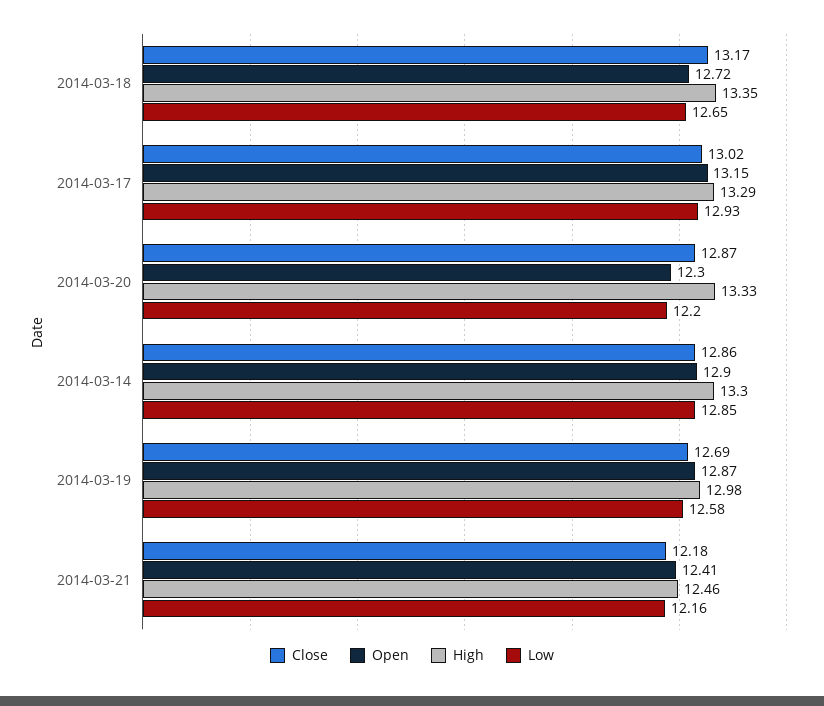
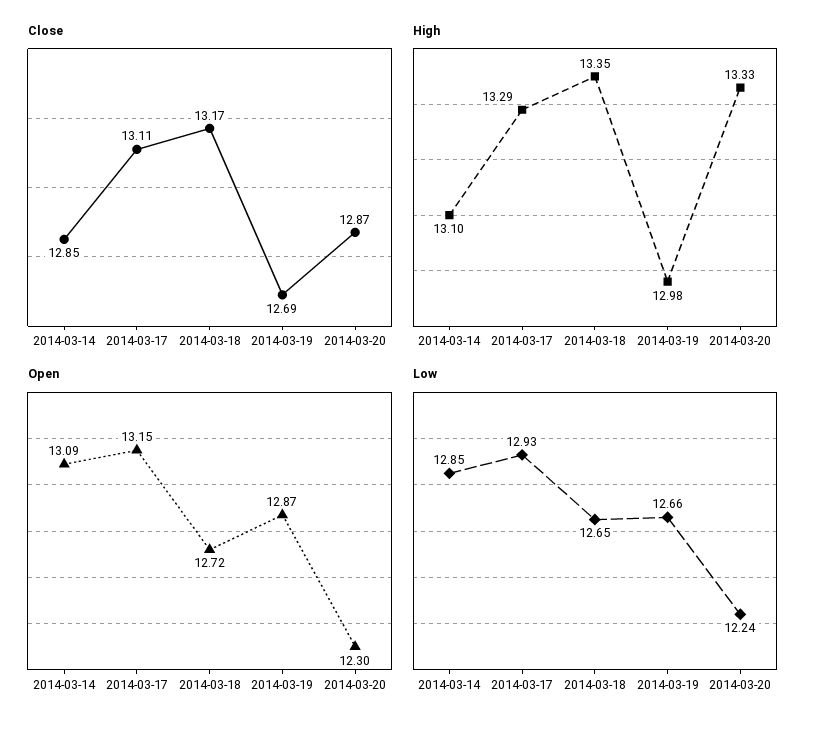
  {
    "Close": {
      "2014-03-18": 13.17,
-     "2014-03-17": 13.02,
+     "2014-03-17": 13.11,
      "2014-03-20": 12.87,
-     "2014-03-14": 12.86,
+     "2014-03-14": 12.85,
-     "2014-03-19": 12.69,
+     "2014-03-19": 12.69
-     "2014-03-21": 12.18
    },
    "Open": {
      "2014-03-18": 12.72,
      "2014-03-17": 13.15,
      "2014-03-20": 12.3,
-     "2014-03-14": 12.9,
+     "2014-03-14": 13.09,
-     "2014-03-19": 12.87,
+     "2014-03-19": 12.87
-     "2014-03-21": 12.41
    },
    "High": {
      "2014-03-18": 13.35,
      "2014-03-17": 13.29,
      "2014-03-20": 13.33,
-     "2014-03-14": 13.3,
+     "2014-03-14": 13.1,
-     "2014-03-19": 12.98,
+     "2014-03-19": 12.98
-     "2014-03-21": 12.46
    },
    "Low": {
      "2014-03-18": 12.65,
      "2014-03-17": 12.93,
-     "2014-03-20": 12.2,
+     "2014-03-20": 12.24,
      "2014-03-14": 12.85,
-     "2014-03-19": 12.58,
+     "2014-03-19": 12.66
-     "2014-03-21": 12.16
    }
  }

